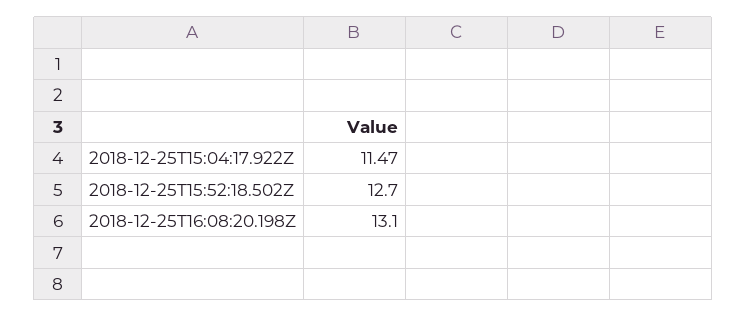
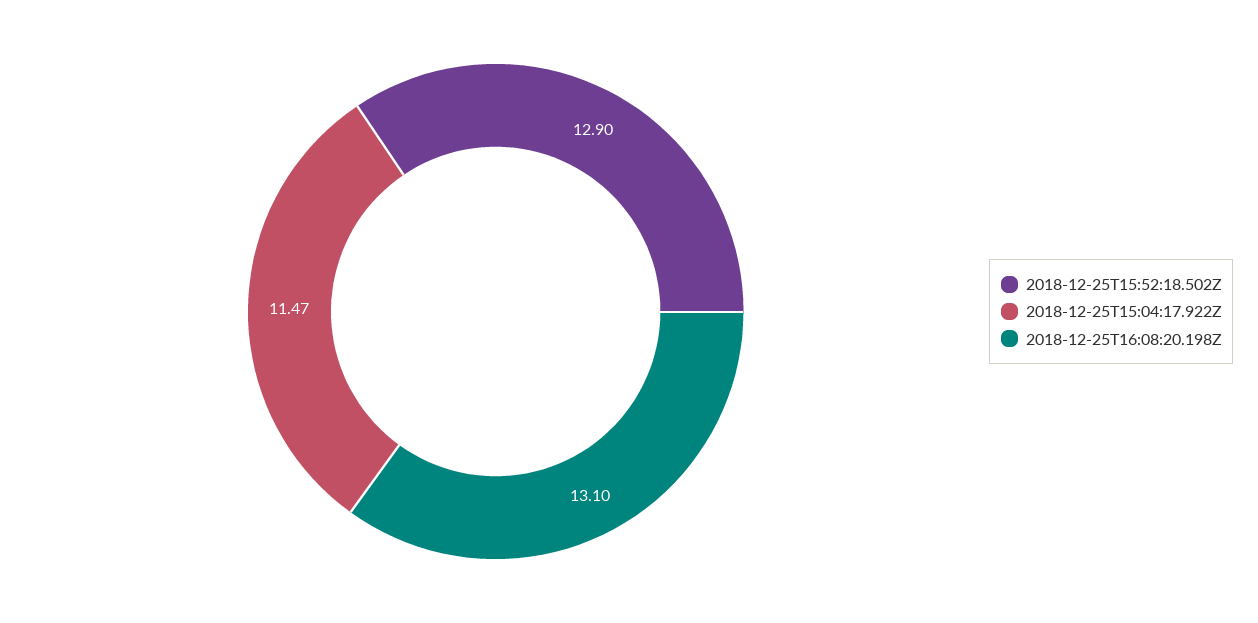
  {
    "2018-12-25T15:04:17.922Z": 11.47,
-   "2018-12-25T15:52:18.502Z": 12.7,
+   "2018-12-25T15:52:18.502Z": 12.9,
    "2018-12-25T16:08:20.198Z": 13.1
  }

